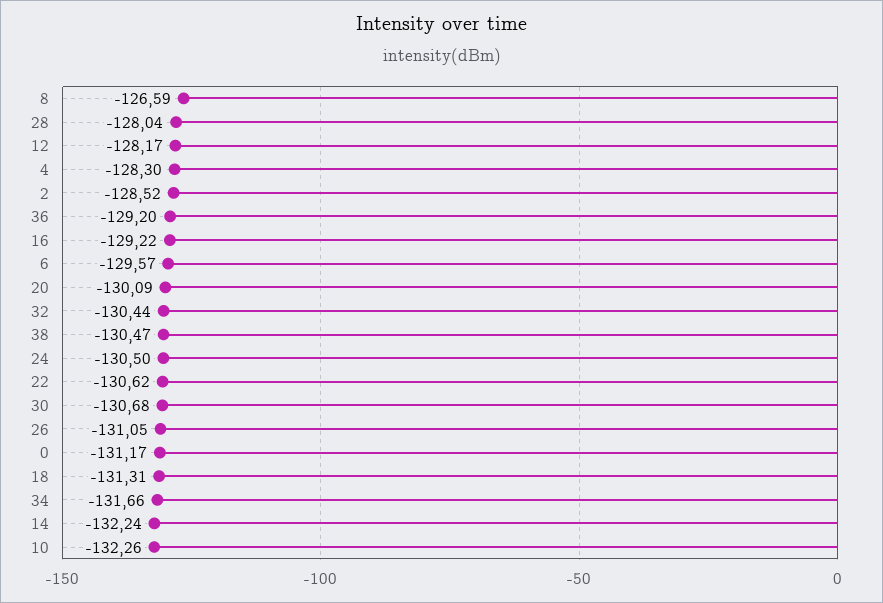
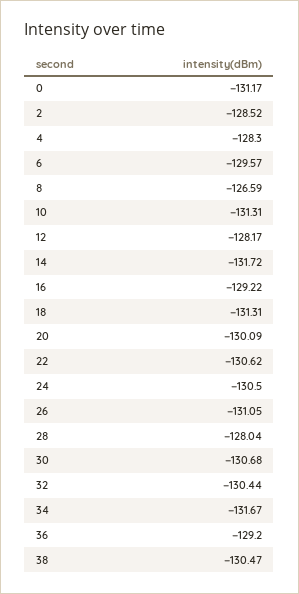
  {
    "8": -126.59,
    "28": -128.04,
    "12": -128.17,
    "4": -128.3,
    "2": -128.52,
    "36": -129.2,
    "16": -129.22,
    "6": -129.57,
    "20": -130.09,
    "32": -130.44,
    "38": -130.47,
    "24": -130.5,
    "22": -130.62,
    "30": -130.68,
    "26": -131.05,
    "0": -131.17,
    "18": -131.31,
-   "34": -131.66,
+   "34": -131.67,
-   "14": -132.24,
+   "14": -131.72,
-   "10": -132.26
+   "10": -131.31
  }

